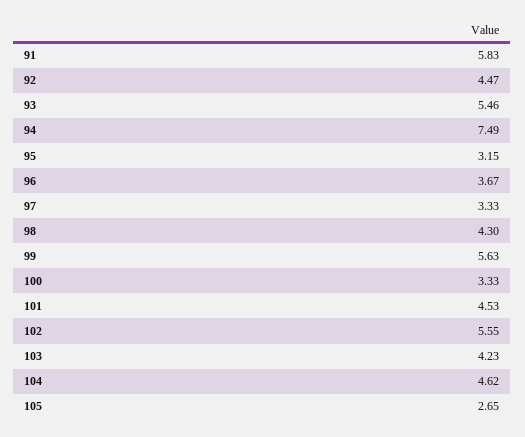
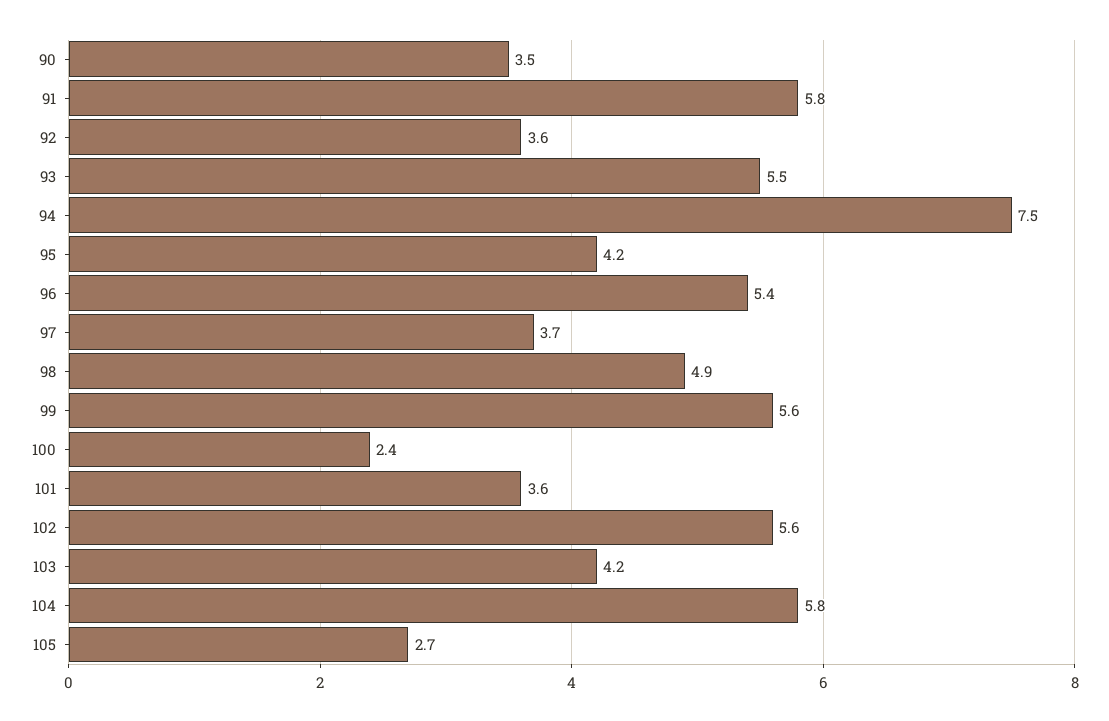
  {
    "91": 5.83,
-   "92": 4.47,
+   "92": 3.6,
    "93": 5.46,
    "94": 7.49,
-   "95": 3.15,
+   "95": 4.2,
-   "96": 3.67,
+   "96": 5.4,
-   "97": 3.33,
+   "97": 3.7,
-   "98": 4.3,
+   "98": 4.9,
    "99": 5.63,
-   "100": 3.33,
+   "100": 2.4,
-   "101": 4.53,
+   "101": 3.6,
    "102": 5.55,
    "103": 4.23,
-   "104": 4.62,
+   "104": 5.8,
-   "105": 2.65
+   "105": 2.65,
+   "90": 3.5
  }

